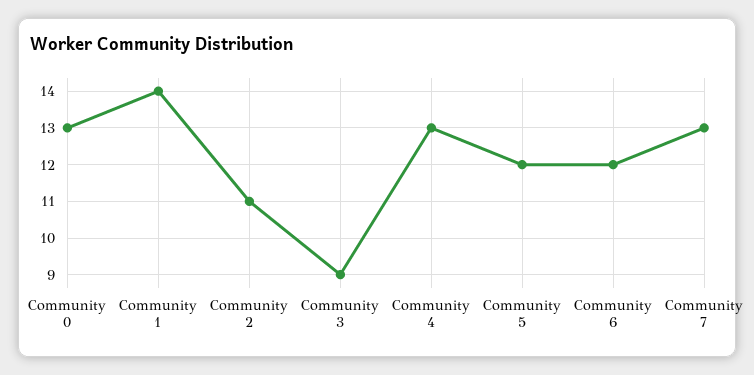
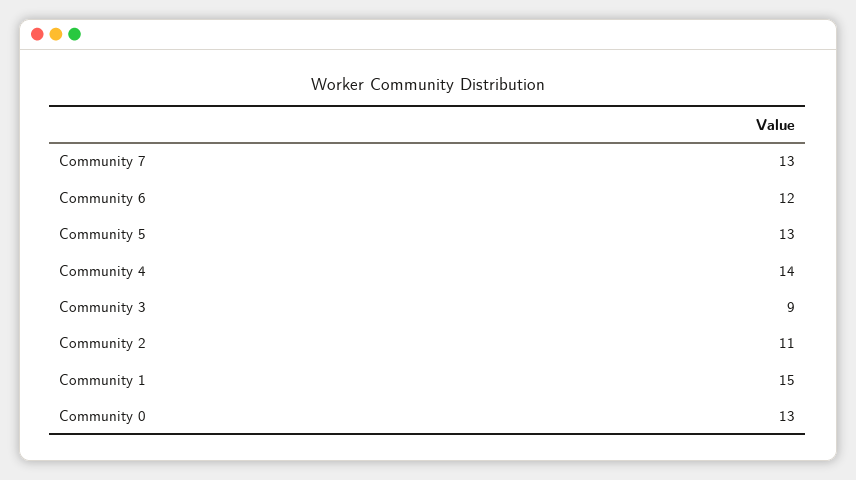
  {
    "Community 0": 13,
-   "Community 1": 14,
+   "Community 1": 15,
    "Community 2": 11,
    "Community 3": 9,
-   "Community 4": 13,
+   "Community 4": 14,
-   "Community 5": 12,
+   "Community 5": 13,
    "Community 6": 12,
    "Community 7": 13
  }

